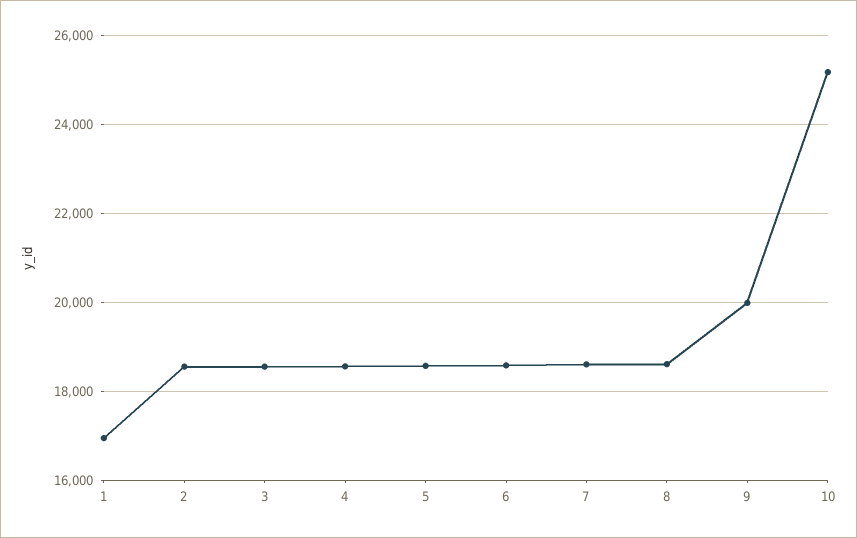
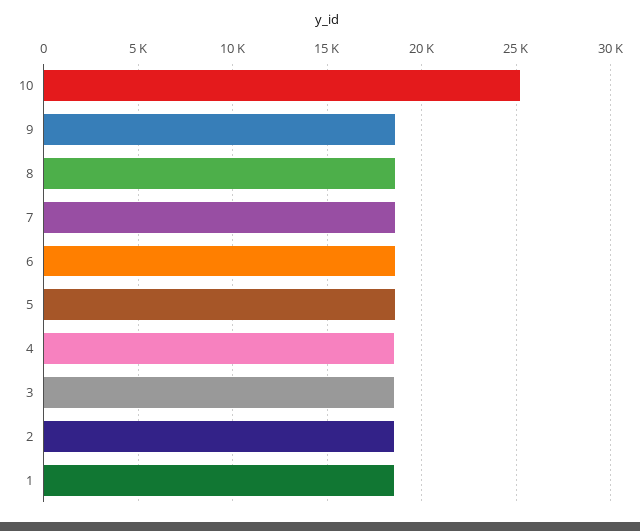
  {
-   "1": 17000,
+   "1": 18500,
    "2": 18600,
    "3": 18600,
    "4": 18600,
    "5": 18600,
    "6": 18600,
    "7": 18600,
    "8": 18600,
-   "9": 20000,
+   "9": 18500,
    "10": 25200
  }

